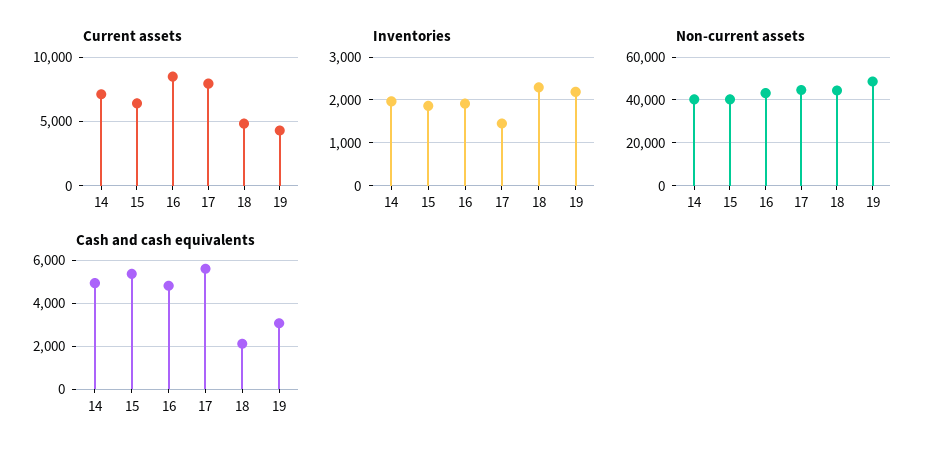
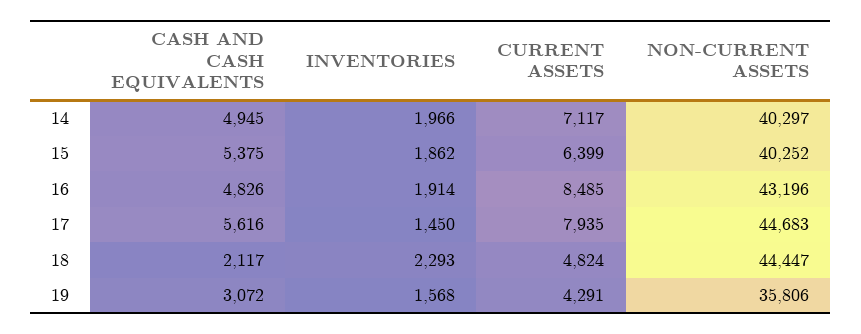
  {
    "Current assets": {
      "14": 7117,
      "15": 6399,
      "16": 8485,
      "17": 7935,
      "18": 4824,
      "19": 4291
    },
    "Inventories": {
      "14": 1966,
      "15": 1862,
      "16": 1914,
      "17": 1450,
      "18": 2293,
-     "19": 2200
+     "19": 1568
    },
    "Non-current assets": {
      "14": 40297,
      "15": 40252,
      "16": 43196,
      "17": 44683,
      "18": 44447,
-     "19": 50000
+     "19": 35806
    },
    "Cash and cash equivalents": {
      "14": 4945,
      "15": 5375,
      "16": 4826,
      "17": 5616,
      "18": 2117,
      "19": 3072
    }
  }

